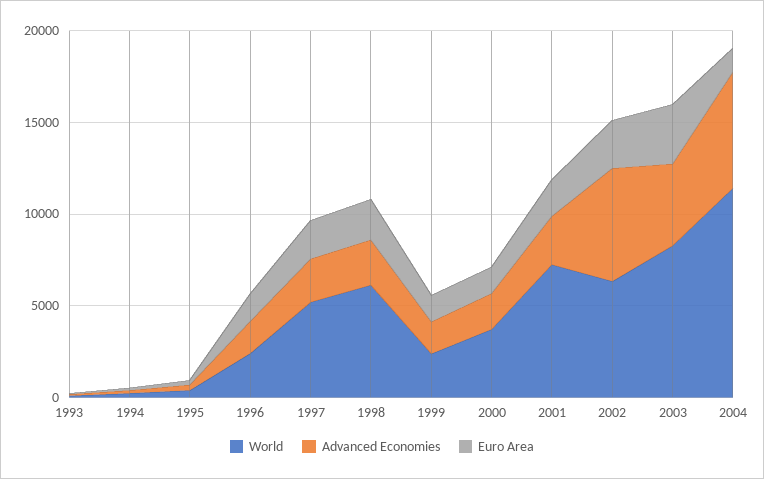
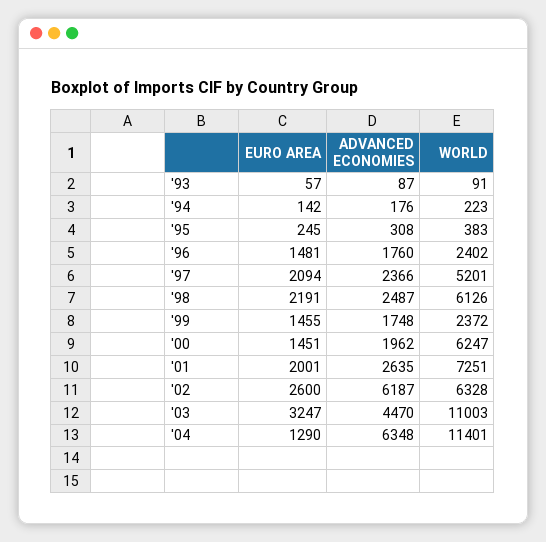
  {
    "World": {
      "1993": 91,
      "1994": 223,
      "1995": 383,
      "1996": 2402,
      "1997": 5201,
      "1998": 6126,
      "1999": 2372,
-     "2000": 4000,
+     "2000": 6247,
      "2001": 7251,
      "2002": 6328,
-     "2003": 8000,
+     "2003": 11003,
      "2004": 11401
    },
    "Advanced Economies": {
      "1993": 87,
      "1994": 176,
      "1995": 308,
      "1996": 1760,
      "1997": 2366,
      "1998": 2487,
      "1999": 1748,
      "2000": 1962,
      "2001": 2635,
      "2002": 6187,
      "2003": 4470,
      "2004": 6348
    },
    "Euro Area": {
      "1993": 57,
      "1994": 142,
      "1995": 245,
      "1996": 1481,
      "1997": 2094,
      "1998": 2191,
      "1999": 1455,
      "2000": 1451,
      "2001": 2001,
      "2002": 2600,
      "2003": 3247,
      "2004": 1290
    }
  }

